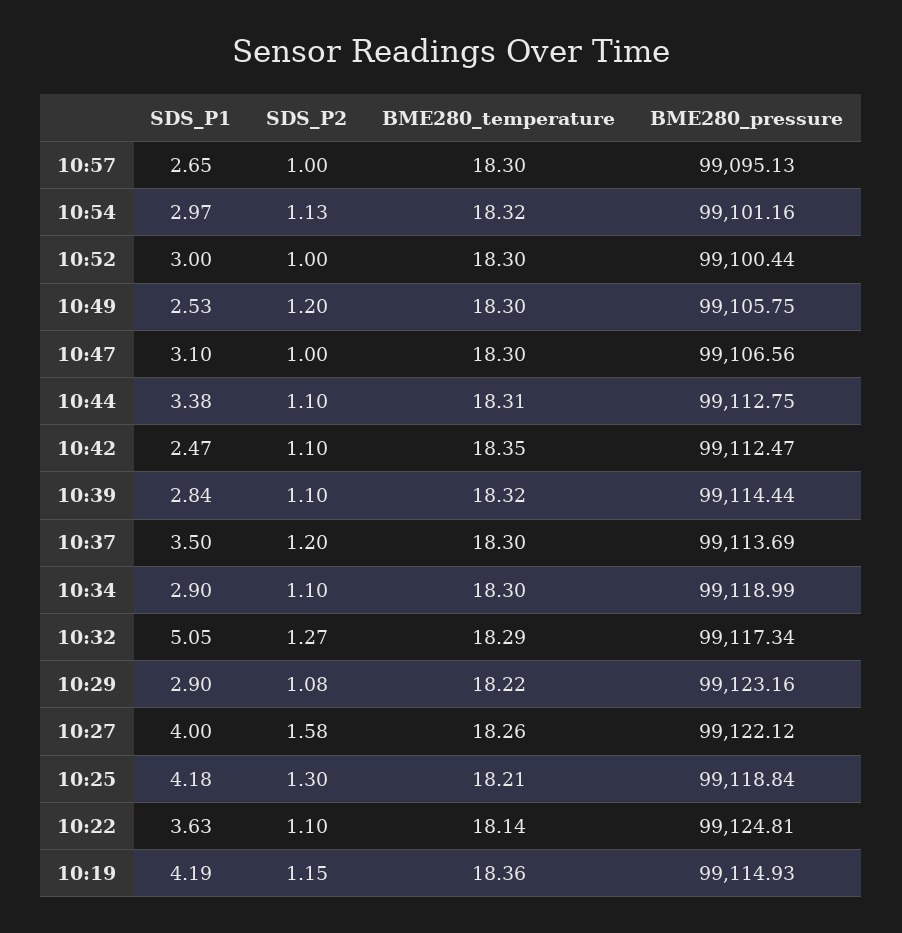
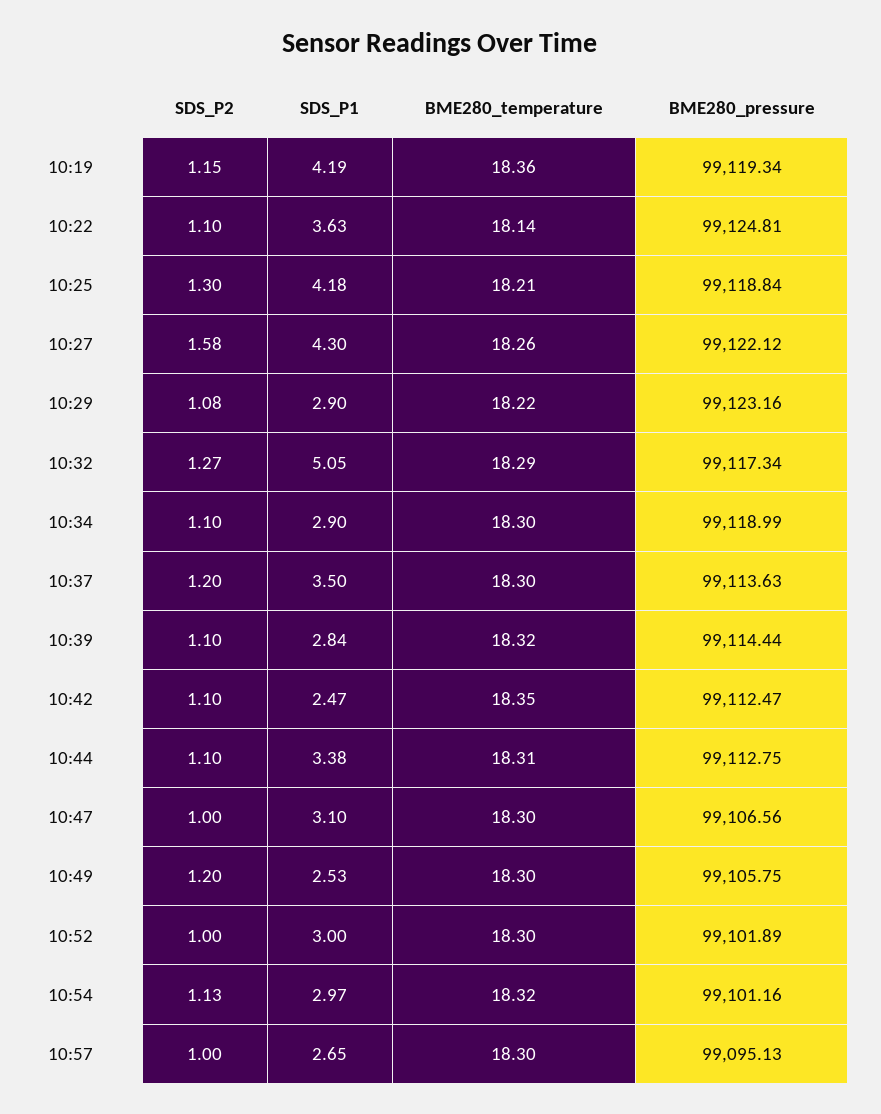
  {
    "SDS_P1": {
      "10:57": 2.65,
      "10:54": 2.97,
      "10:52": 3,
      "10:49": 2.53,
      "10:47": 3.1,
      "10:44": 3.38,
      "10:42": 2.47,
      "10:39": 2.84,
      "10:37": 3.5,
      "10:34": 2.9,
      "10:32": 5.05,
      "10:29": 2.9,
-     "10:27": 4,
+     "10:27": 4.3,
      "10:25": 4.18,
      "10:22": 3.63,
      "10:19": 4.19
    },
    "SDS_P2": {
      "10:57": 1,
      "10:54": 1.13,
      "10:52": 1,
      "10:49": 1.2,
      "10:47": 1,
      "10:44": 1.1,
      "10:42": 1.1,
      "10:39": 1.1,
      "10:37": 1.2,
      "10:34": 1.1,
      "10:32": 1.27,
      "10:29": 1.08,
      "10:27": 1.58,
      "10:25": 1.3,
      "10:22": 1.1,
      "10:19": 1.15
    },
    "BME280_temperature": {
      "10:57": 18.3,
      "10:54": 18.32,
      "10:52": 18.3,
      "10:49": 18.3,
      "10:47": 18.3,
      "10:44": 18.31,
      "10:42": 18.35,
      "10:39": 18.32,
      "10:37": 18.3,
      "10:34": 18.3,
      "10:32": 18.29,
      "10:29": 18.22,
      "10:27": 18.26,
      "10:25": 18.21,
      "10:22": 18.14,
      "10:19": 18.36
    },
    "BME280_pressure": {
      "10:57": 99095.13,
      "10:54": 99101.16,
-     "10:52": 99100.44,
+     "10:52": 99101.89,
      "10:49": 99105.75,
      "10:47": 99106.56,
      "10:44": 99112.75,
      "10:42": 99112.47,
      "10:39": 99114.44,
-     "10:37": 99113.69,
+     "10:37": 99113.63,
      "10:34": 99118.99,
      "10:32": 99117.34,
      "10:29": 99123.16,
      "10:27": 99122.12,
      "10:25": 99118.84,
      "10:22": 99124.81,
-     "10:19": 99114.93
+     "10:19": 99119.34
    }
  }

